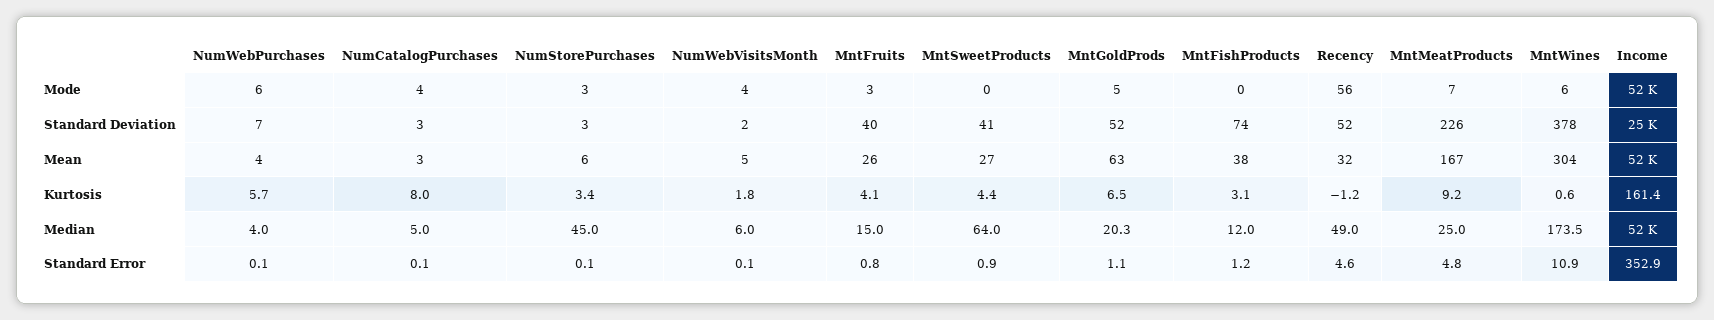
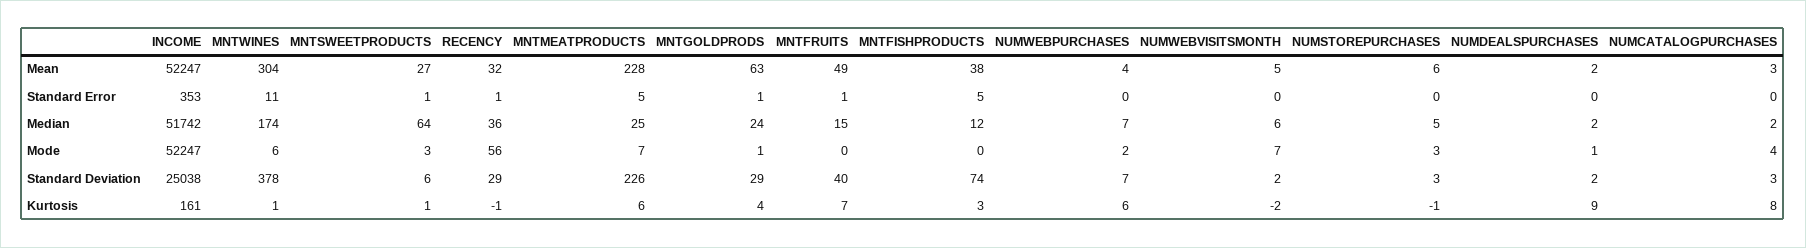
  {
    "NumWebPurchases": {
-     "Mode": 6,
+     "Mode": 2,
      "Standard Deviation": 7,
      "Mean": 4,
      "Kurtosis": 5.7,
-     "Median": 4,
+     "Median": 7,
      "Standard Error": 0.1
    },
    "NumCatalogPurchases": {
      "Mode": 4,
      "Standard Deviation": 3,
      "Mean": 3,
      "Kurtosis": 8,
-     "Median": 5,
+     "Median": 2,
      "Standard Error": 0.1
    },
    "NumStorePurchases": {
      "Mode": 3,
      "Standard Deviation": 3,
      "Mean": 6,
-     "Kurtosis": 3.4,
+     "Kurtosis": -1,
-     "Median": 45,
+     "Median": 5,
      "Standard Error": 0.1
    },
    "NumWebVisitsMonth": {
-     "Mode": 4,
+     "Mode": 7,
      "Standard Deviation": 2,
      "Mean": 5,
-     "Kurtosis": 1.8,
+     "Kurtosis": -2,
      "Median": 6,
      "Standard Error": 0.1
    },
    "MntFruits": {
-     "Mode": 3,
+     "Mode": 0,
      "Standard Deviation": 40,
-     "Mean": 26,
+     "Mean": 49,
-     "Kurtosis": 4.1,
+     "Kurtosis": 7,
      "Median": 15,
      "Standard Error": 0.8
    },
    "MntSweetProducts": {
-     "Mode": 0,
+     "Mode": 3,
-     "Standard Deviation": 41,
+     "Standard Deviation": 6,
      "Mean": 27,
-     "Kurtosis": 4.4,
+     "Kurtosis": 1,
      "Median": 64,
      "Standard Error": 0.9
    },
    "MntGoldProds": {
-     "Mode": 5,
+     "Mode": 1,
-     "Standard Deviation": 52,
+     "Standard Deviation": 29,
      "Mean": 63,
-     "Kurtosis": 6.5,
+     "Kurtosis": 4,
-     "Median": 20.3,
+     "Median": 24,
      "Standard Error": 1.1
    },
    "MntFishProducts": {
      "Mode": 0,
      "Standard Deviation": 74,
      "Mean": 38,
      "Kurtosis": 3.1,
      "Median": 12,
-     "Standard Error": 1.2
+     "Standard Error": 5
    },
    "Recency": {
      "Mode": 56,
-     "Standard Deviation": 52,
+     "Standard Deviation": 29,
      "Mean": 32,
      "Kurtosis": -1.2,
-     "Median": 49,
+     "Median": 36,
-     "Standard Error": 4.6
+     "Standard Error": 1
    },
    "MntMeatProducts": {
      "Mode": 7,
      "Standard Deviation": 226,
-     "Mean": 167,
+     "Mean": 228,
-     "Kurtosis": 9.2,
+     "Kurtosis": 6,
      "Median": 25,
      "Standard Error": 4.8
    },
    "MntWines": {
      "Mode": 6,
      "Standard Deviation": 378,
      "Mean": 304,
      "Kurtosis": 0.6,
      "Median": 173.5,
      "Standard Error": 10.9
    },
    "Income": {
      "Mode": 52247,
      "Standard Deviation": 25038,
      "Mean": 52247,
      "Kurtosis": 161.4,
      "Median": 51742,
      "Standard Error": 352.9
-   }
+   },
+   "NUMDEALSPURCHASES": {
+     "Mean": 2,
+     "Standard Error": 0,
+     "Median": 2,
+     "Mode": 1,
+     "Standard Deviation": 2,
+     "Kurtosis": 9
+   }
  }

